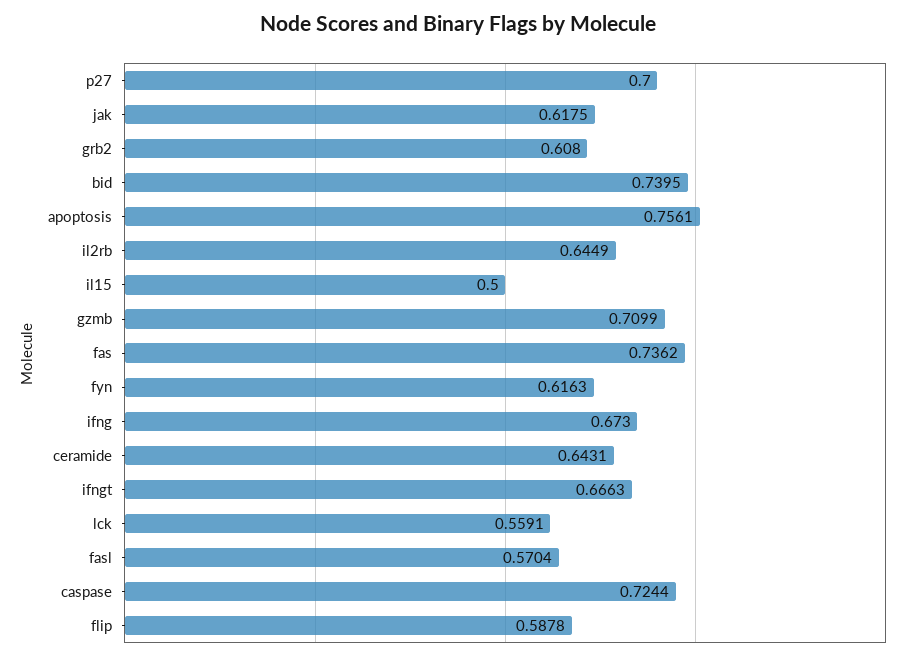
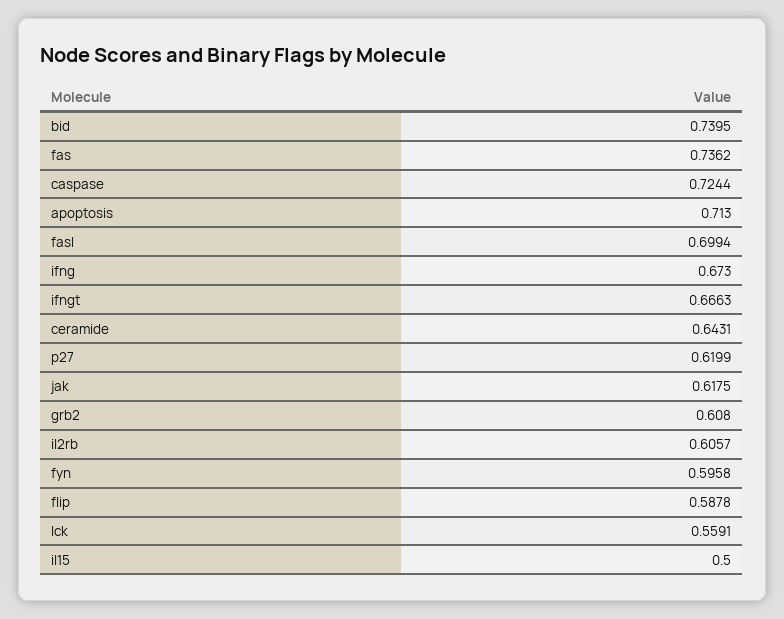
  {
-   "p27": 0.7,
+   "p27": 0.6199,
    "jak": 0.6175,
    "grb2": 0.608,
    "bid": 0.7395,
-   "apoptosis": 0.7561,
+   "apoptosis": 0.713,
-   "il2rb": 0.6449,
+   "il2rb": 0.6057,
    "il15": 0.5,
-   "gzmb": 0.7099,
    "fas": 0.7362,
-   "fyn": 0.6163,
+   "fyn": 0.5958,
    "ifng": 0.673,
    "ceramide": 0.6431,
    "ifngt": 0.6663,
    "lck": 0.5591,
-   "fasl": 0.5704,
+   "fasl": 0.6994,
    "caspase": 0.7244,
    "flip": 0.5878
  }

